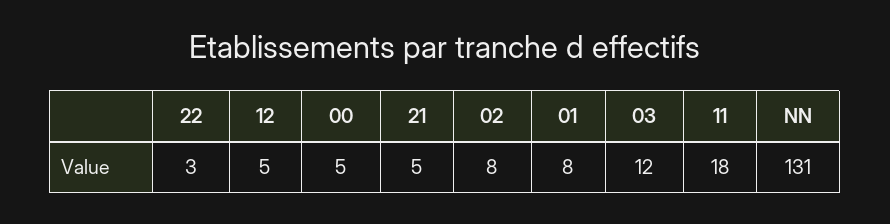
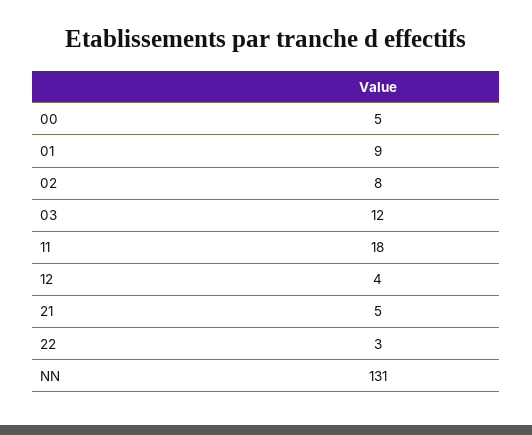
  {
    "22": 3,
-   "12": 5,
+   "12": 4,
    "00": 5,
    "21": 5,
    "02": 8,
-   "01": 8,
+   "01": 9,
    "03": 12,
    "11": 18,
    "NN": 131
  }

